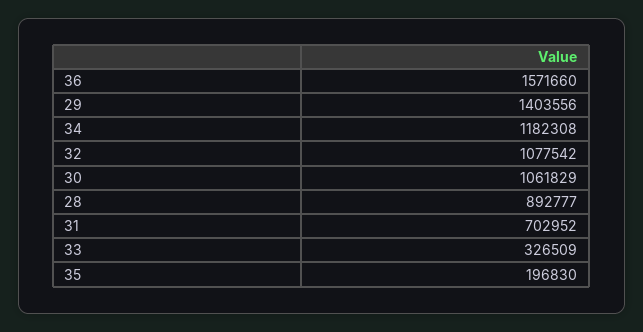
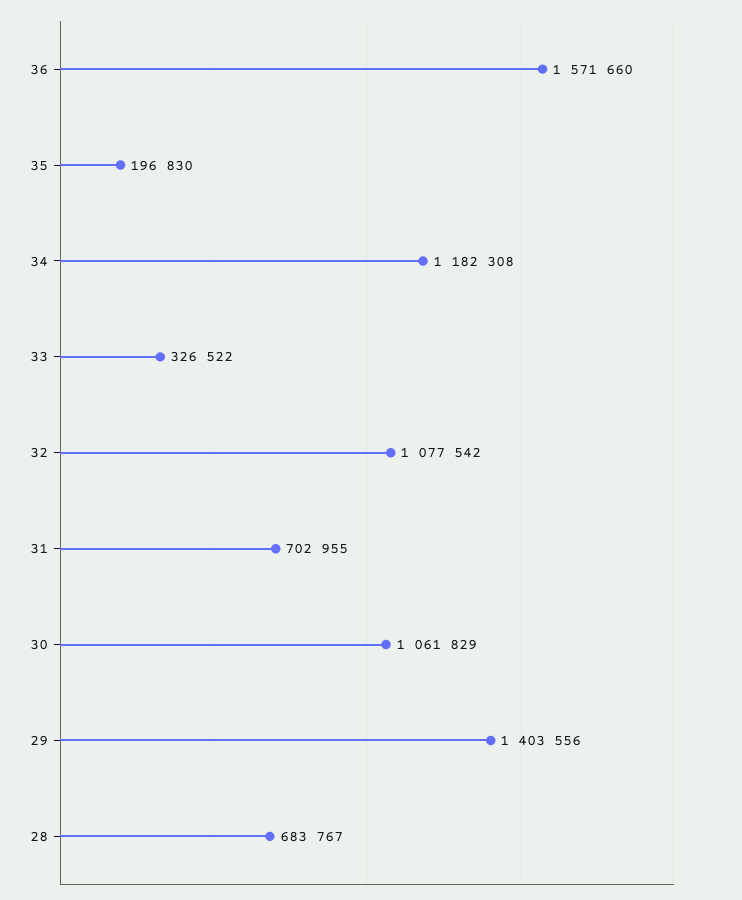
  {
    "36": 1571660,
    "29": 1403556,
    "34": 1182308,
    "32": 1077542,
    "30": 1061829,
-   "28": 892777,
+   "28": 683767,
-   "31": 702952,
+   "31": 702955,
-   "33": 326509,
+   "33": 326522,
    "35": 196830
  }

